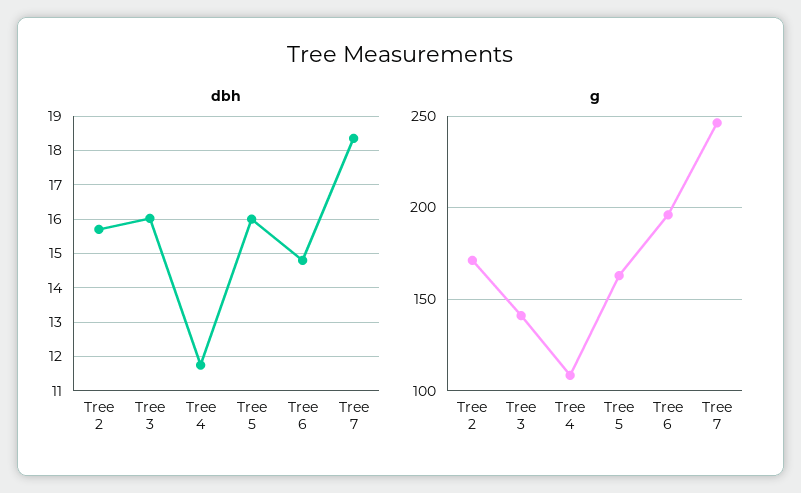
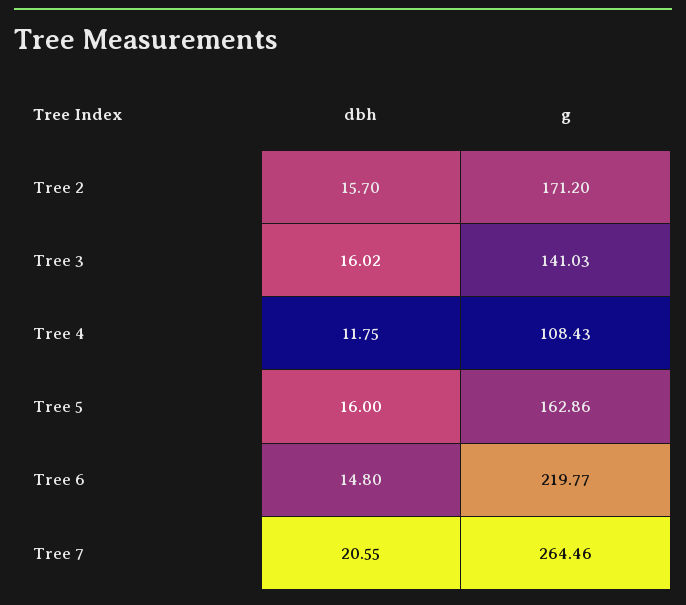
  {
    "dbh": {
      "Tree 2": 15.7,
      "Tree 3": 16.02,
      "Tree 4": 11.75,
      "Tree 5": 16,
      "Tree 6": 14.8,
-     "Tree 7": 18.4
+     "Tree 7": 20.55
    },
    "g": {
      "Tree 2": 171.2,
      "Tree 3": 141.03,
      "Tree 4": 108.43,
      "Tree 5": 162.86,
-     "Tree 6": 195,
+     "Tree 6": 219.77,
-     "Tree 7": 245
+     "Tree 7": 264.46
    }
  }

